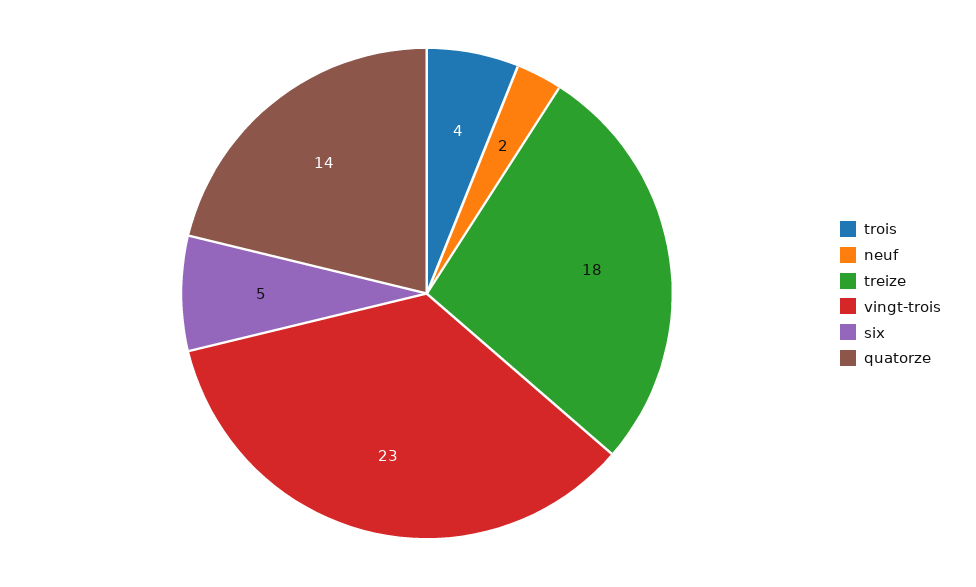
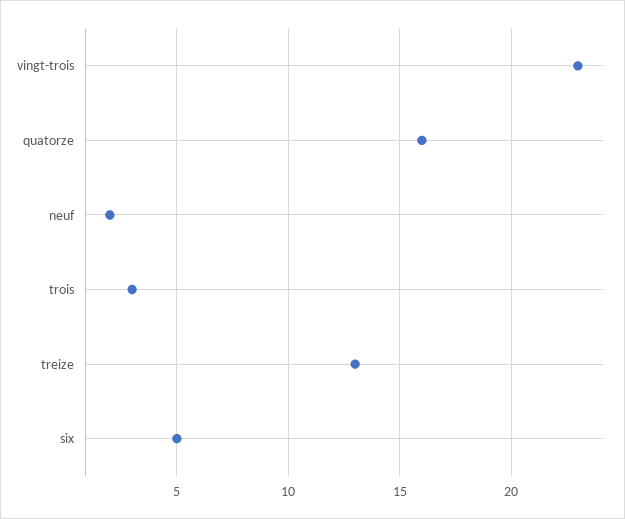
  {
-   "trois": 4,
+   "trois": 3,
    "neuf": 2,
-   "treize": 18,
+   "treize": 13,
    "vingt-trois": 23,
    "six": 5,
-   "quatorze": 14
+   "quatorze": 16
  }

